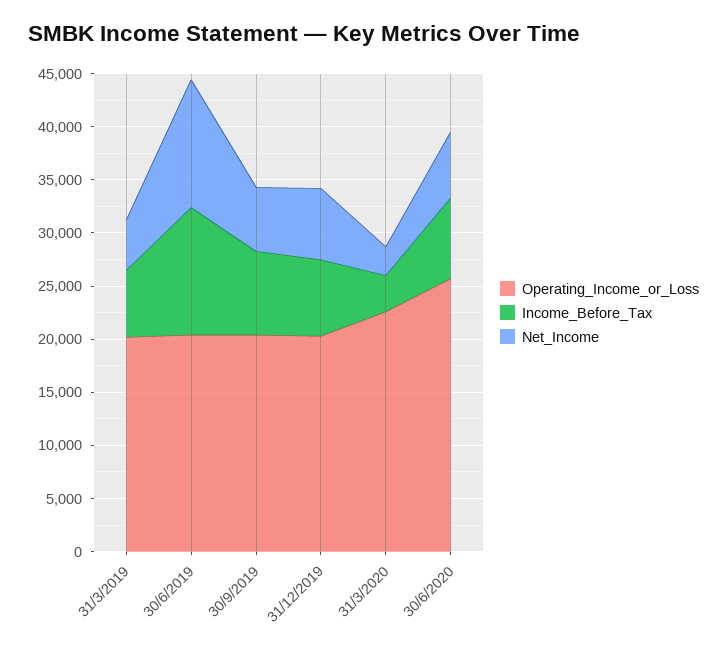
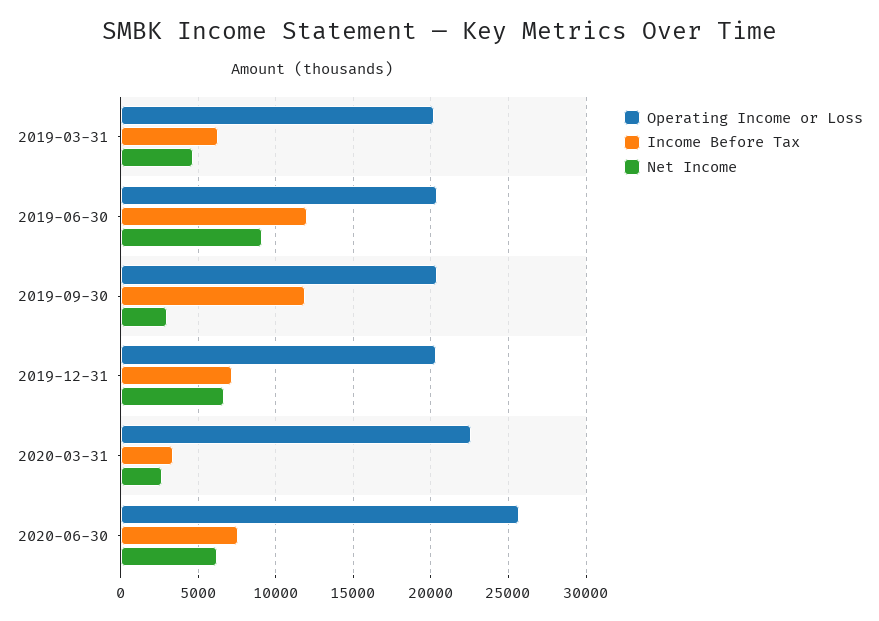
  {
    "Operating_Income_or_Loss": {
      "31/3/2019": 20000,
      "30/6/2019": 20500,
      "30/9/2019": 20500,
      "31/12/2019": 20500,
      "31/3/2020": 22500,
      "30/6/2020": 25500
    },
    "Income_Before_Tax": {
      "31/3/2019": 6500,
      "30/6/2019": 12000,
-     "30/9/2019": 8000,
+     "30/9/2019": 12000,
      "31/12/2019": 7000,
      "31/3/2020": 3500,
      "30/6/2020": 7500
    },
    "Net_Income": {
      "31/3/2019": 4500,
-     "30/6/2019": 12000,
+     "30/6/2019": 9000,
-     "30/9/2019": 6000,
+     "30/9/2019": 3000,
      "31/12/2019": 6500,
      "31/3/2020": 2500,
      "30/6/2020": 6000
    }
  }

